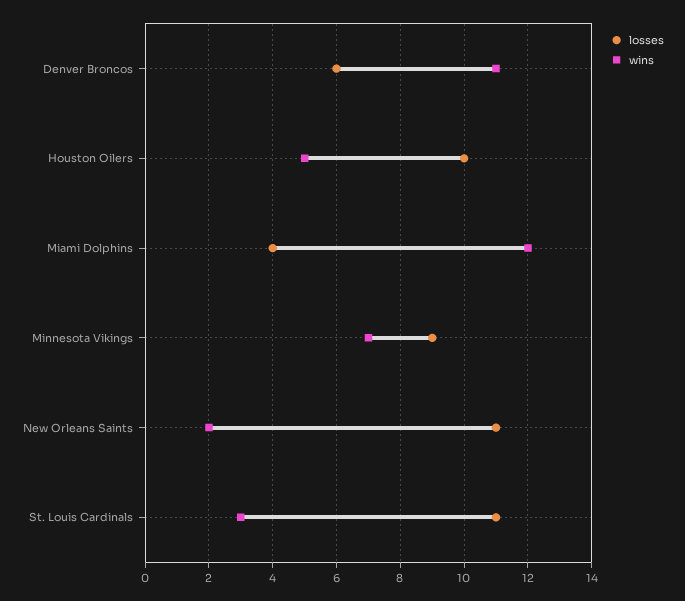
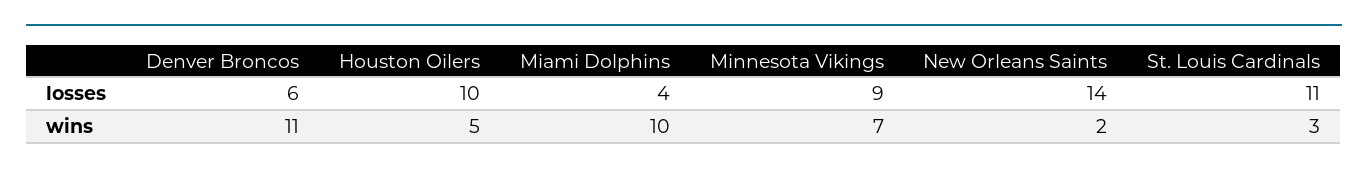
  {
    "losses": {
      "Denver Broncos": 6,
      "Houston Oilers": 10,
      "Miami Dolphins": 4,
      "Minnesota Vikings": 9,
-     "New Orleans Saints": 11,
+     "New Orleans Saints": 14,
      "St. Louis Cardinals": 11
    },
    "wins": {
      "Denver Broncos": 11,
      "Houston Oilers": 5,
-     "Miami Dolphins": 12,
+     "Miami Dolphins": 10,
      "Minnesota Vikings": 7,
      "New Orleans Saints": 2,
      "St. Louis Cardinals": 3
    }
  }

